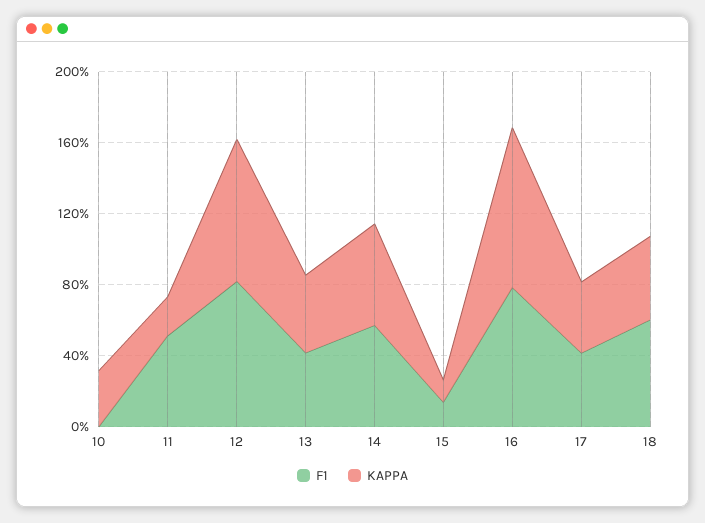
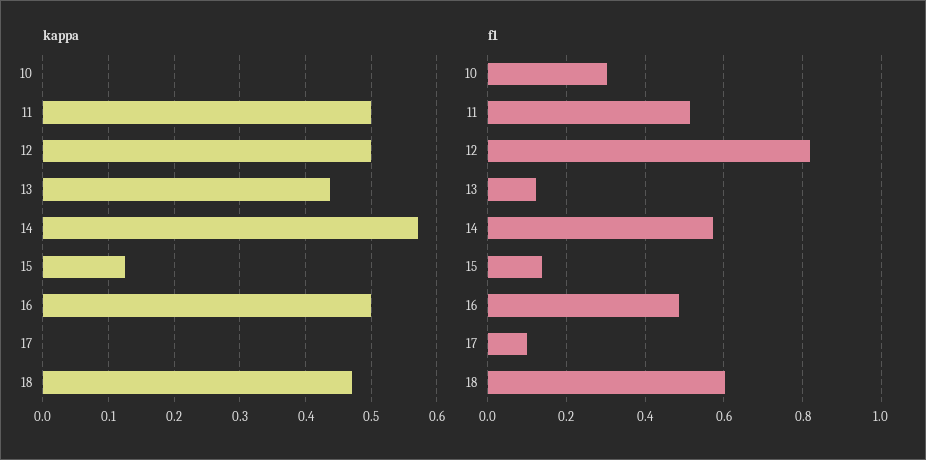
  {
    "F1": {
-     "10": 0,
+     "10": 0.3,
      "11": 0.52,
      "12": 0.82,
-     "13": 0.4,
+     "13": 0.12,
      "14": 0.58,
      "15": 0.14,
-     "16": 0.8,
+     "16": 0.48,
-     "17": 0.4,
+     "17": 0.1,
      "18": 0.6
    },
    "KAPPA": {
-     "10": 0.3,
+     "10": 0,
-     "11": 0.2,
+     "11": 0.5,
-     "12": 0.8,
+     "12": 0.5,
      "13": 0.44,
      "14": 0.57,
      "15": 0.13,
-     "16": 0.9,
+     "16": 0.5,
-     "17": 0.4,
+     "17": 0,
      "18": 0.47
    }
  }

